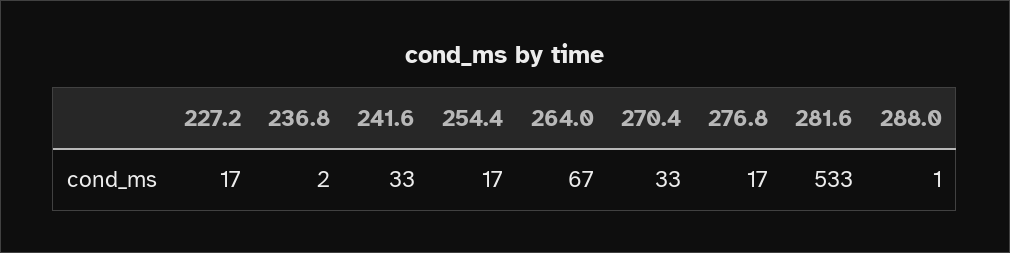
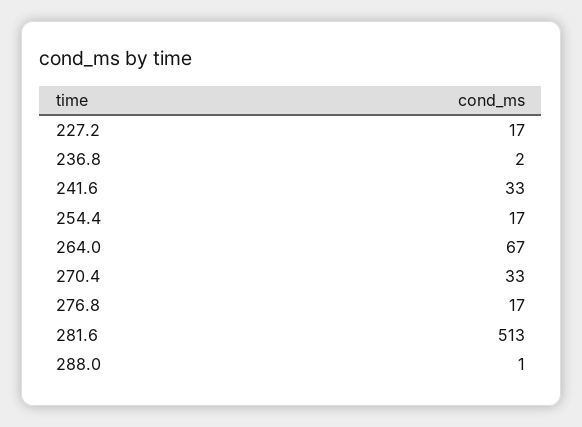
  {
    "227.2": 17,
    "236.8": 2,
    "241.6": 33,
    "254.4": 17,
    "264.0": 67,
    "270.4": 33,
    "276.8": 17,
-   "281.6": 533,
+   "281.6": 513,
    "288.0": 1
  }

